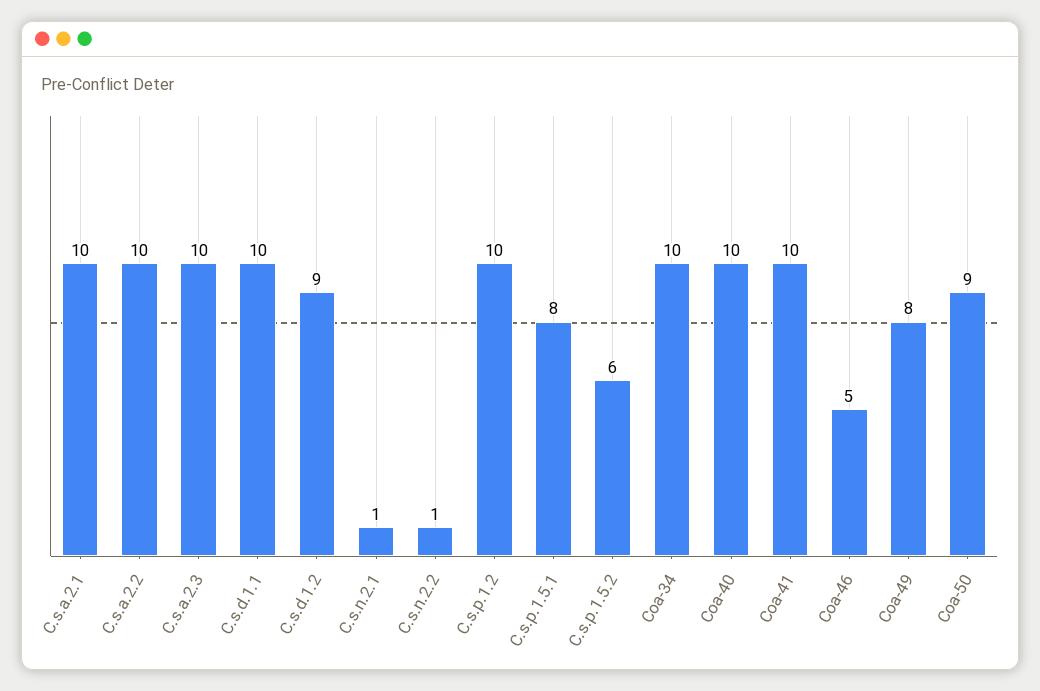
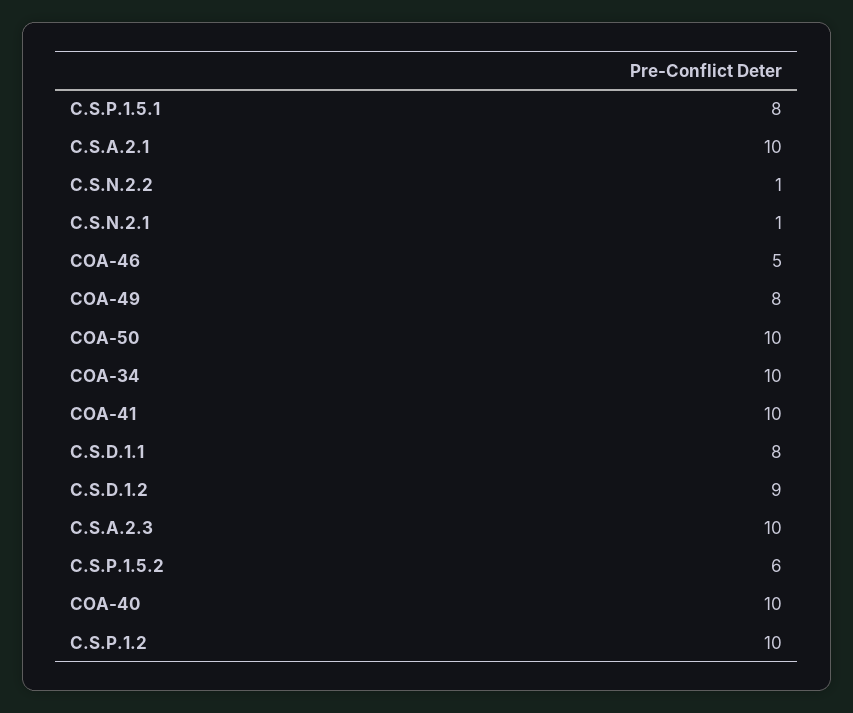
  {
    "C.s.a.2.1": 10,
-   "C.s.a.2.2": 10,
    "C.s.a.2.3": 10,
-   "C.s.d.1.1": 10,
+   "C.s.d.1.1": 8,
    "C.s.d.1.2": 9,
    "C.s.n.2.1": 1,
    "C.s.n.2.2": 1,
    "C.s.p.1.2": 10,
    "C.s.p.1.5.1": 8,
    "C.s.p.1.5.2": 6,
    "Coa-34": 10,
    "Coa-40": 10,
    "Coa-41": 10,
    "Coa-46": 5,
    "Coa-49": 8,
-   "Coa-50": 9
+   "Coa-50": 10
  }

